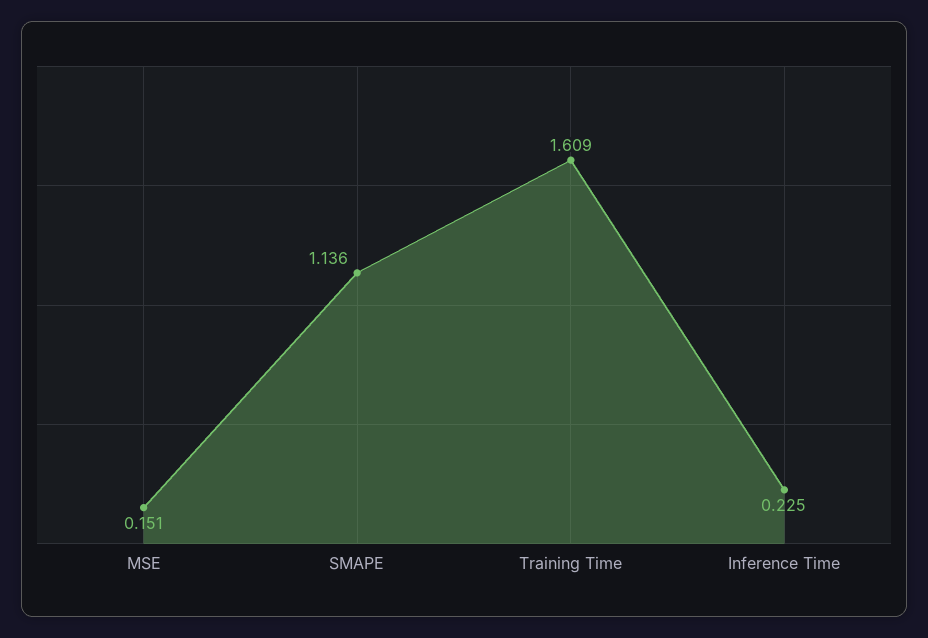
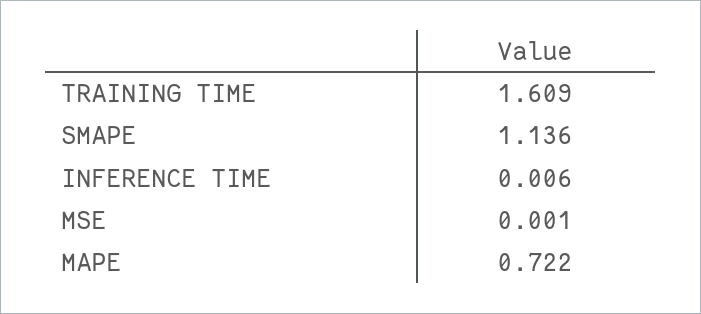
  {
-   "MSE": 0.151,
+   "MSE": 0.001,
    "SMAPE": 1.136,
    "Training Time": 1.609,
-   "Inference Time": 0.225
+   "Inference Time": 0.006,
+   "MAPE": 0.722
  }

